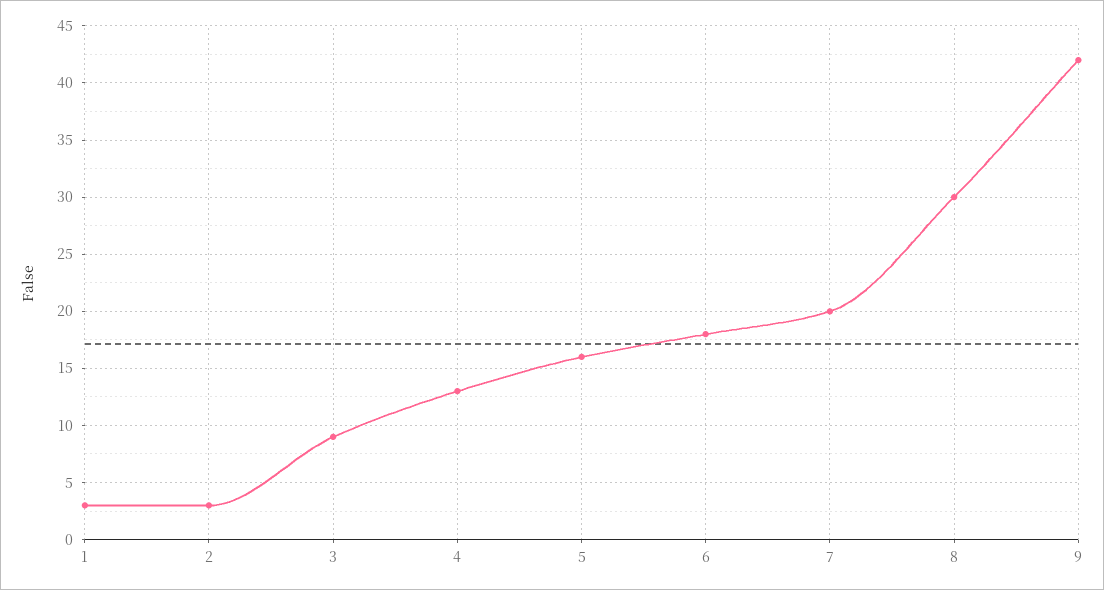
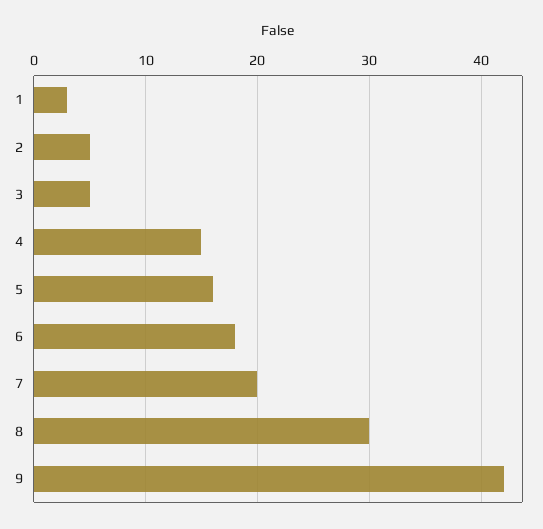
  {
    "1": 3,
-   "2": 3,
+   "2": 5,
-   "3": 9,
+   "3": 5,
-   "4": 13,
+   "4": 15,
    "5": 16,
    "6": 18,
    "7": 20,
    "8": 30,
    "9": 42
  }

